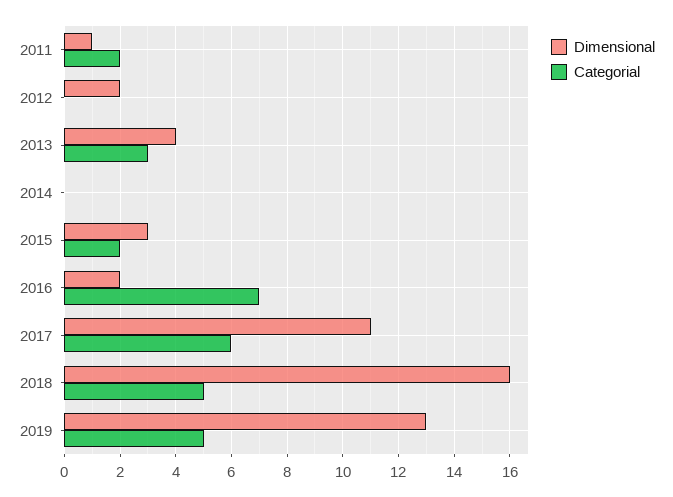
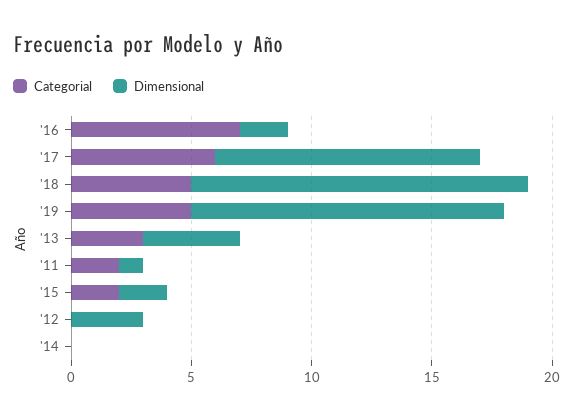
  {
    "Dimensional": {
      "2011": 1,
-     "2012": 2,
+     "2012": 3,
      "2013": 4,
      "2014": 0,
-     "2015": 3,
+     "2015": 2,
      "2016": 2,
      "2017": 11,
-     "2018": 16,
+     "2018": 14,
      "2019": 13
    },
    "Categorial": {
      "2011": 2,
      "2012": 0,
      "2013": 3,
      "2014": 0,
      "2015": 2,
      "2016": 7,
      "2017": 6,
      "2018": 5,
      "2019": 5
    }
  }

